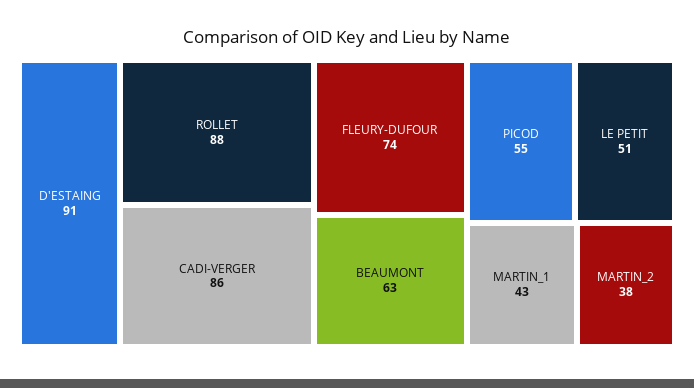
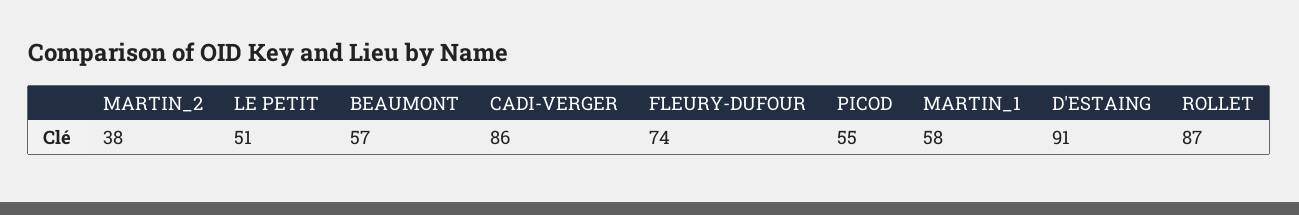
  {
    "D'ESTAING": 91,
-   "ROLLET": 88,
+   "ROLLET": 87,
    "CADI-VERGER": 86,
    "FLEURY-DUFOUR": 74,
-   "BEAUMONT": 63,
+   "BEAUMONT": 57,
    "PICOD": 55,
    "LE PETIT": 51,
-   "MARTIN_1": 43,
+   "MARTIN_1": 58,
    "MARTIN_2": 38
  }

